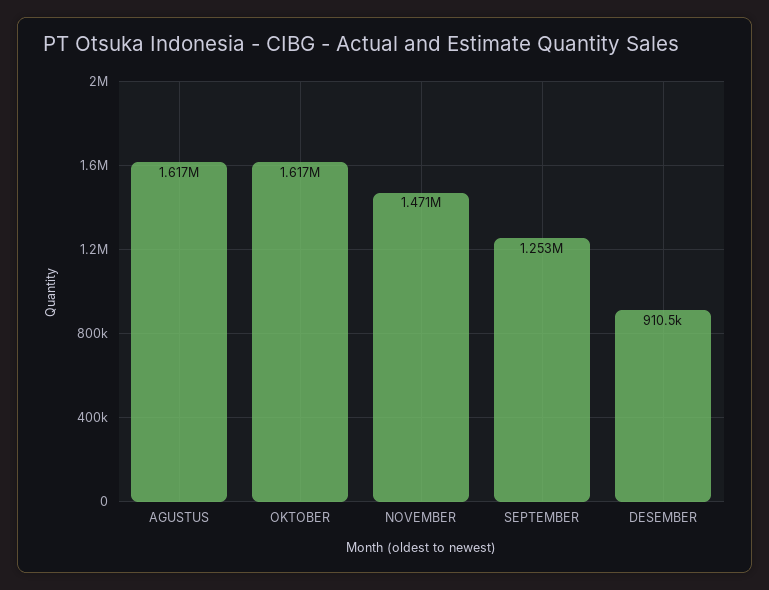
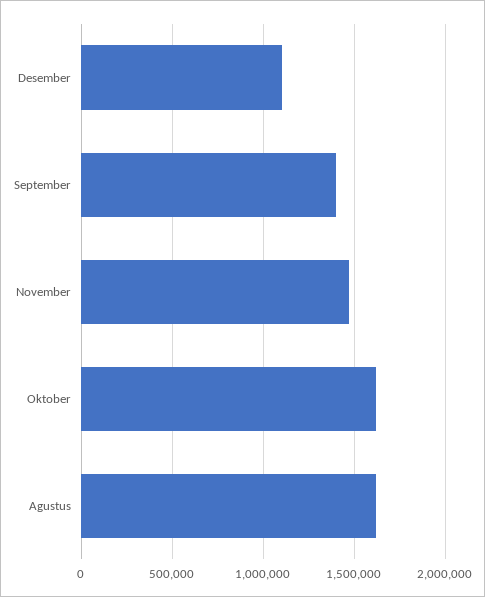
  {
    "AGUSTUS": 1617000,
    "OKTOBER": 1617000,
    "NOVEMBER": 1471000,
-   "SEPTEMBER": 1253000,
+   "SEPTEMBER": 1400000,
-   "DESEMBER": 910500
+   "DESEMBER": 1100000
  }

